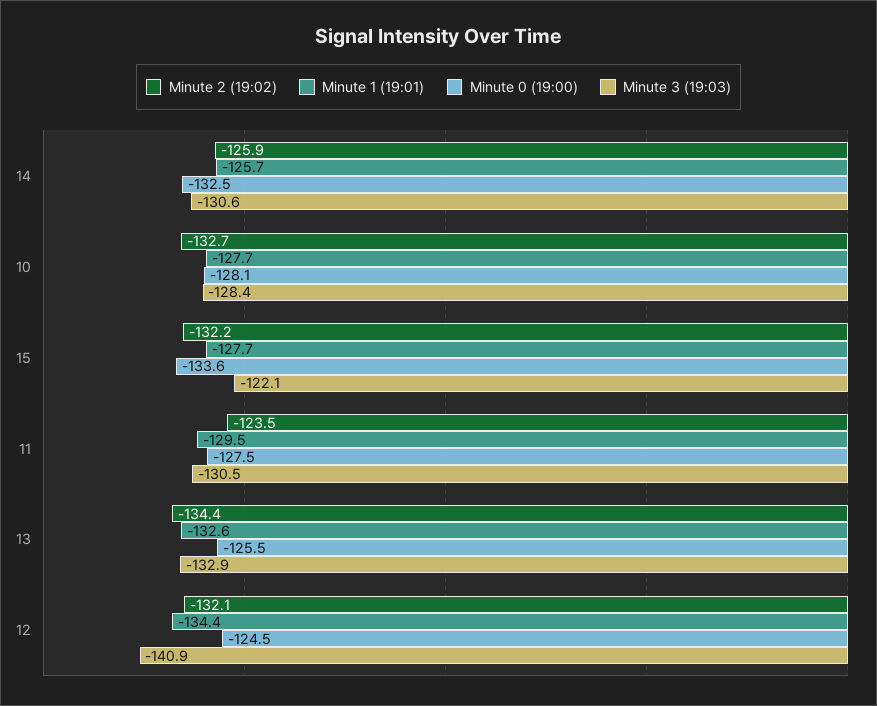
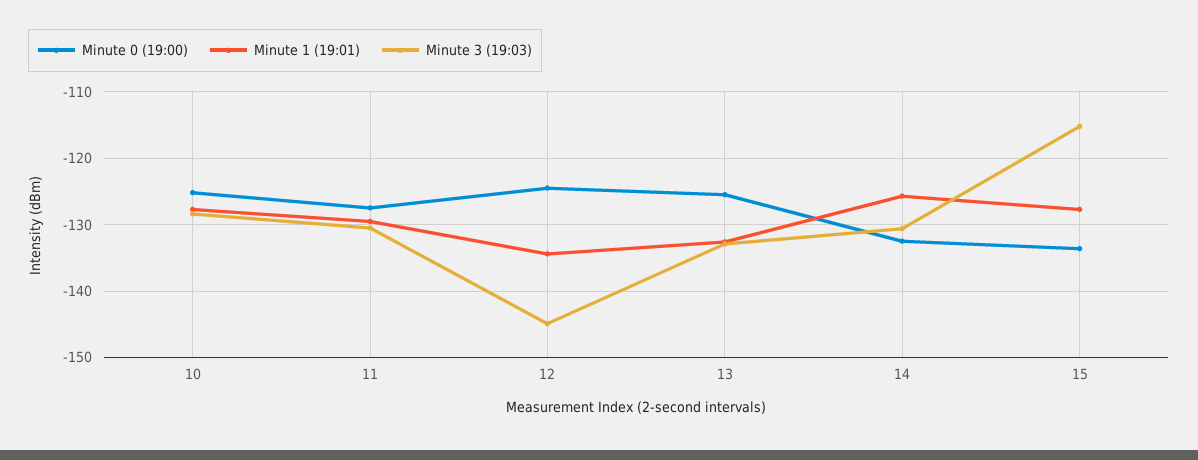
  {
-   "Minute 2 (19:02)": {
-     "14": -125.9,
-     "10": -132.7,
-     "15": -132.2,
-     "11": -123.5,
-     "13": -134.4,
-     "12": -132.1
-   },
    "Minute 1 (19:01)": {
      "14": -125.7,
      "10": -127.7,
      "15": -127.7,
      "11": -129.5,
      "13": -132.6,
      "12": -134.4
    },
    "Minute 0 (19:00)": {
      "14": -132.5,
-     "10": -128.1,
+     "10": -125,
      "15": -133.6,
      "11": -127.5,
      "13": -125.5,
      "12": -124.5
    },
    "Minute 3 (19:03)": {
      "14": -130.6,
      "10": -128.4,
-     "15": -122.1,
+     "15": -115,
      "11": -130.5,
      "13": -132.9,
-     "12": -140.9
+     "12": -145
    }
  }

